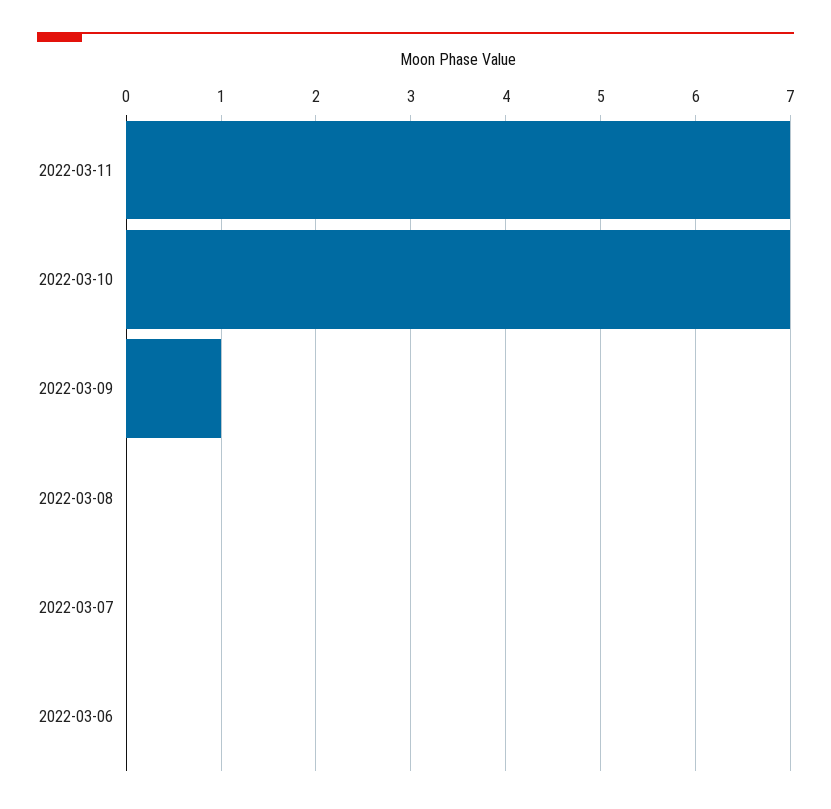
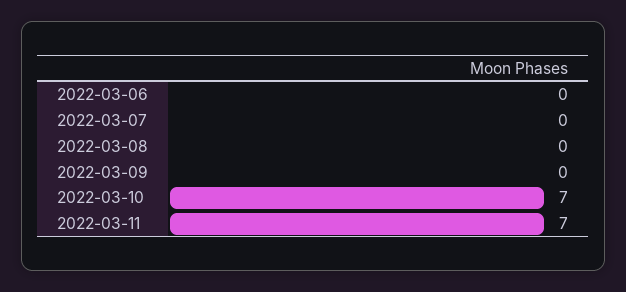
  {
    "2022-03-11": 7,
    "2022-03-10": 7,
-   "2022-03-09": 1,
+   "2022-03-09": 0,
    "2022-03-08": 0,
    "2022-03-07": 0,
    "2022-03-06": 0
  }

